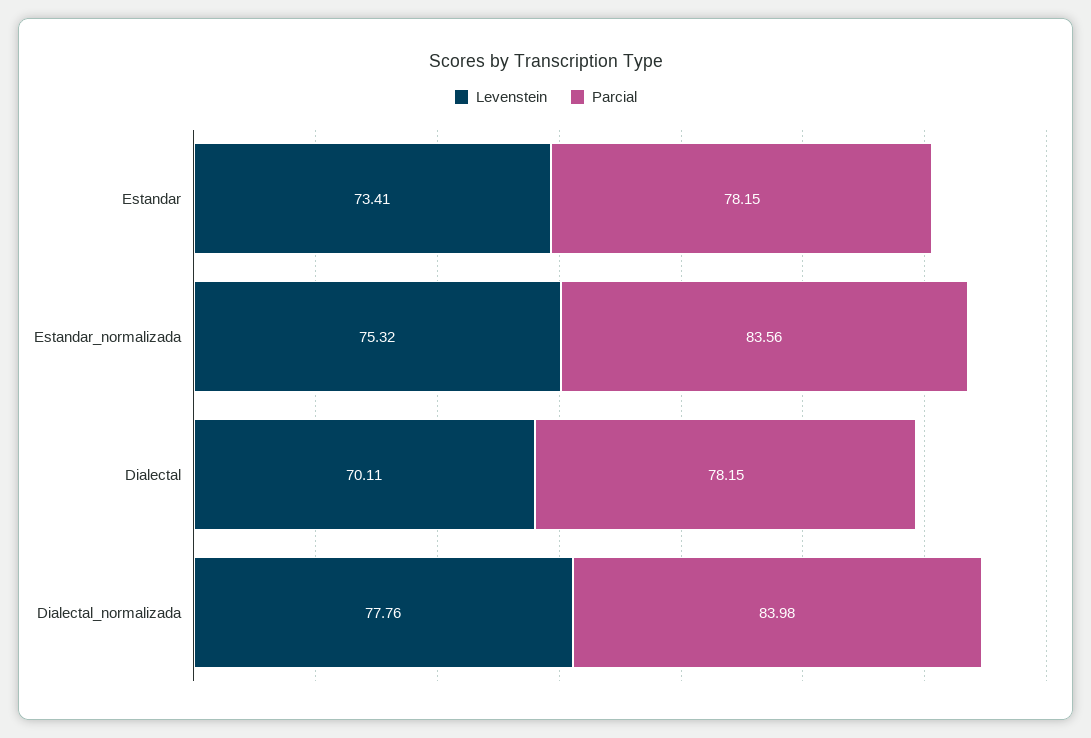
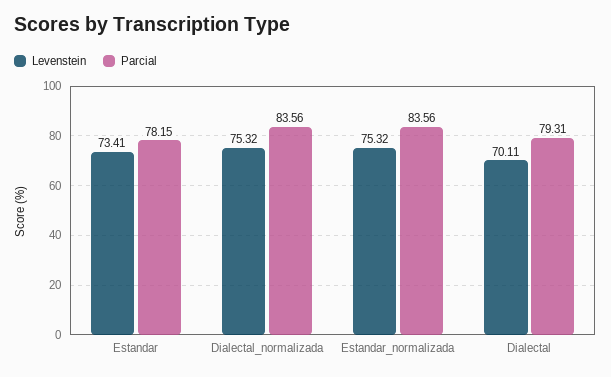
  {
    "Levenstein": {
      "Estandar": 73.41,
      "Estandar_normalizada": 75.32,
      "Dialectal": 70.11,
-     "Dialectal_normalizada": 77.76
+     "Dialectal_normalizada": 75.32
    },
    "Parcial": {
      "Estandar": 78.15,
      "Estandar_normalizada": 83.56,
-     "Dialectal": 78.15,
+     "Dialectal": 79.31,
-     "Dialectal_normalizada": 83.98
+     "Dialectal_normalizada": 83.56
    }
  }

